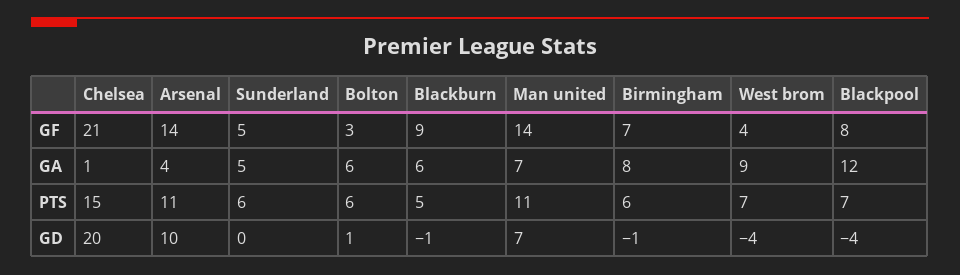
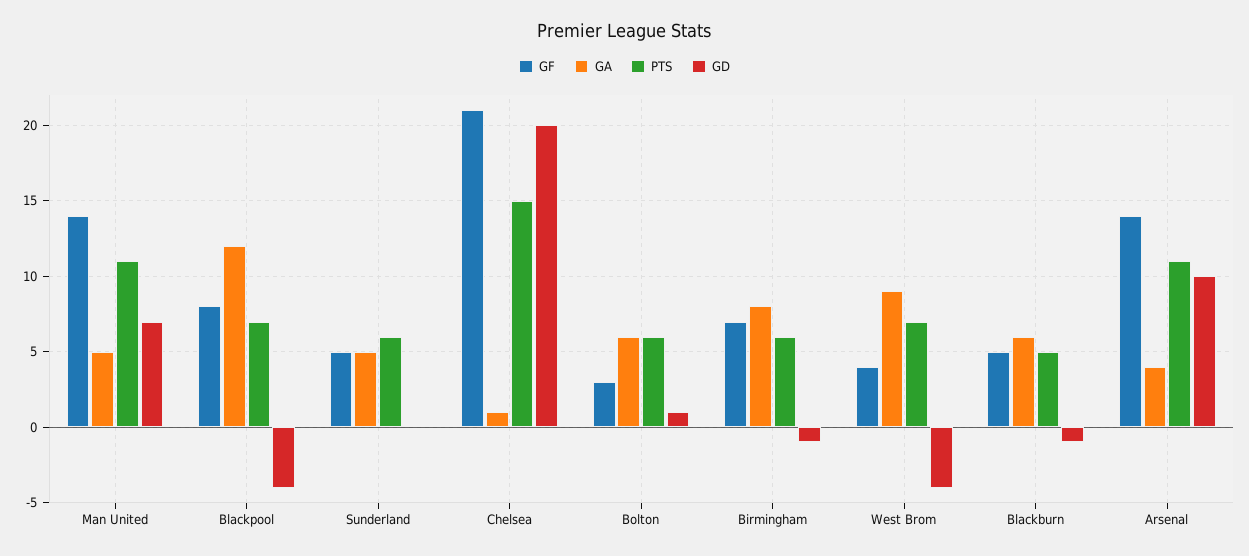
  {
    "GF": {
      "Chelsea": 21,
      "Arsenal": 14,
      "Sunderland": 5,
      "Bolton": 3,
-     "Blackburn": 9,
+     "Blackburn": 5,
      "Man united": 14,
      "Birmingham": 7,
      "West brom": 4,
      "Blackpool": 8
    },
    "GA": {
      "Chelsea": 1,
      "Arsenal": 4,
      "Sunderland": 5,
      "Bolton": 6,
      "Blackburn": 6,
-     "Man united": 7,
+     "Man united": 5,
      "Birmingham": 8,
      "West brom": 9,
      "Blackpool": 12
    },
    "PTS": {
      "Chelsea": 15,
      "Arsenal": 11,
      "Sunderland": 6,
      "Bolton": 6,
      "Blackburn": 5,
      "Man united": 11,
      "Birmingham": 6,
      "West brom": 7,
      "Blackpool": 7
    },
    "GD": {
      "Chelsea": 20,
      "Arsenal": 10,
      "Sunderland": 0,
      "Bolton": 1,
      "Blackburn": -1,
      "Man united": 7,
      "Birmingham": -1,
      "West brom": -4,
      "Blackpool": -4
    }
  }

